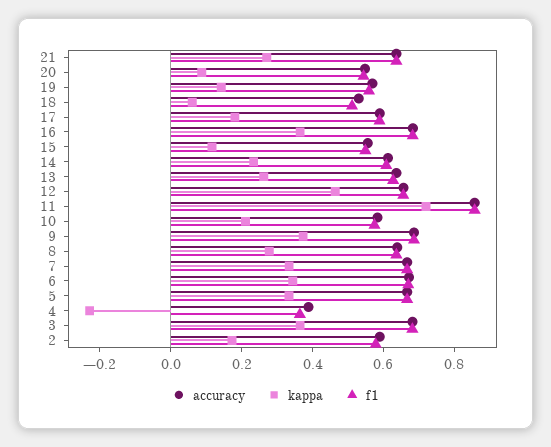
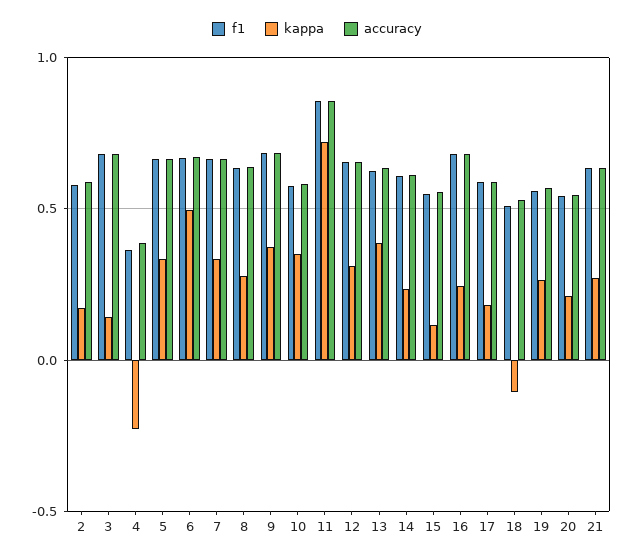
  {
    "accuracy": {
      "21": 0.65,
      "20": 0.55,
      "19": 0.55,
      "18": 0.55,
      "17": 0.6,
      "16": 0.7,
      "15": 0.55,
      "14": 0.6,
      "13": 0.65,
      "12": 0.65,
      "11": 0.85,
      "10": 0.6,
      "9": 0.7,
      "8": 0.65,
      "7": 0.65,
      "6": 0.65,
      "5": 0.65,
      "4": 0.4,
      "3": 0.7,
      "2": 0.6
    },
    "kappa": {
      "21": 0.25,
-     "20": 0.1,
+     "20": 0.2,
-     "19": 0.15,
+     "19": 0.25,
-     "18": 0.05,
+     "18": -0.1,
      "17": 0.2,
-     "16": 0.35,
+     "16": 0.25,
      "15": 0.1,
      "14": 0.25,
-     "13": 0.25,
+     "13": 0.4,
-     "12": 0.45,
+     "12": 0.3,
      "11": 0.7,
-     "10": 0.2,
+     "10": 0.35,
      "9": 0.35,
      "8": 0.3,
      "7": 0.35,
-     "6": 0.35,
+     "6": 0.5,
      "5": 0.35,
      "4": -0.25,
-     "3": 0.35,
+     "3": 0.15,
      "2": 0.15
    },
    "f1": {
      "21": 0.65,
      "20": 0.55,
      "19": 0.55,
      "18": 0.5,
      "17": 0.6,
      "16": 0.7,
      "15": 0.55,
      "14": 0.6,
      "13": 0.65,
      "12": 0.65,
      "11": 0.85,
      "10": 0.55,
      "9": 0.7,
      "8": 0.65,
      "7": 0.65,
      "6": 0.65,
      "5": 0.65,
      "4": 0.35,
      "3": 0.7,
      "2": 0.6
    }
  }

